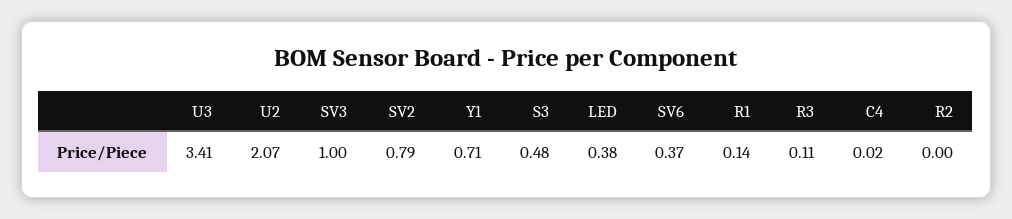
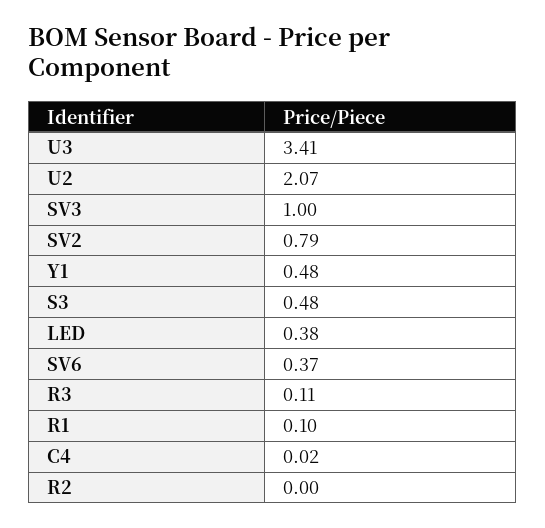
  {
    "U3": 3.41,
    "U2": 2.07,
    "SV3": 1,
    "SV2": 0.79,
-   "Y1": 0.71,
+   "Y1": 0.48,
    "S3": 0.48,
    "LED": 0.38,
    "SV6": 0.37,
-   "R1": 0.14,
+   "R1": 0.1,
    "R3": 0.11,
    "C4": 0.02,
    "R2": 0
  }

